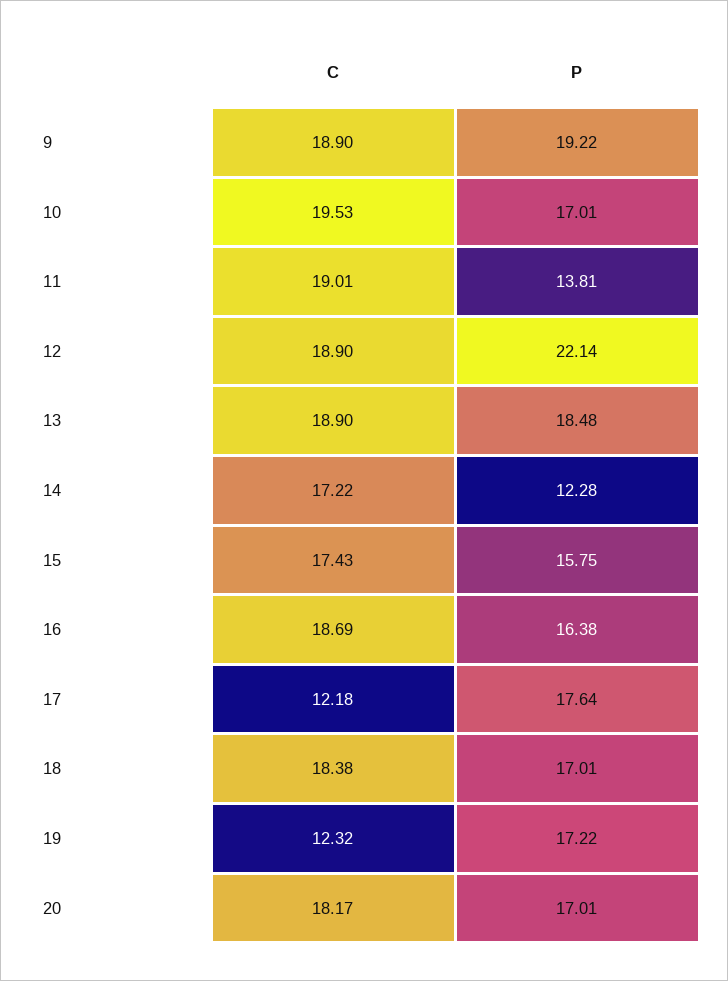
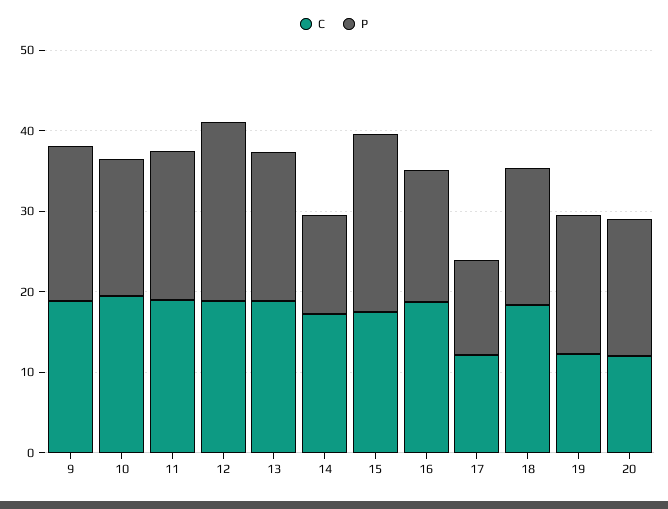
  {
    "C": {
      "9": 18.9,
      "10": 19.53,
      "11": 19.01,
      "12": 18.9,
      "13": 18.9,
      "14": 17.22,
      "15": 17.43,
      "16": 18.69,
      "17": 12.18,
      "18": 18.38,
      "19": 12.32,
-     "20": 18.17
+     "20": 12
    },
    "P": {
      "9": 19.22,
      "10": 17.01,
-     "11": 13.81,
+     "11": 18,
      "12": 22.14,
      "13": 18.48,
      "14": 12.28,
-     "15": 15.75,
+     "15": 22,
      "16": 16.38,
-     "17": 17.64,
+     "17": 12,
      "18": 17.01,
      "19": 17.22,
      "20": 17.01
    }
  }

